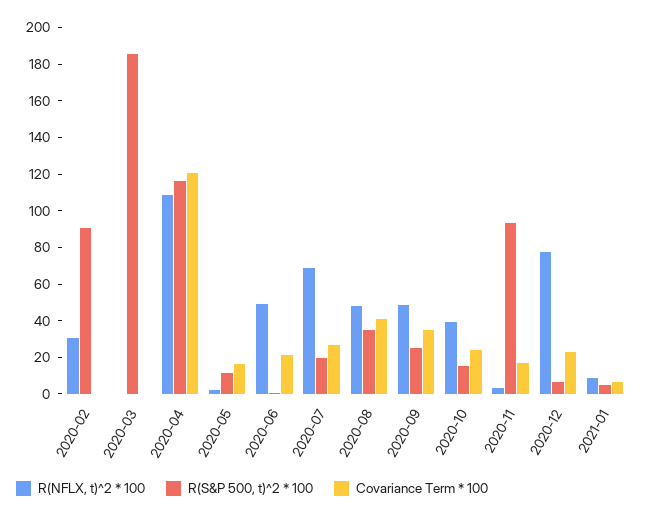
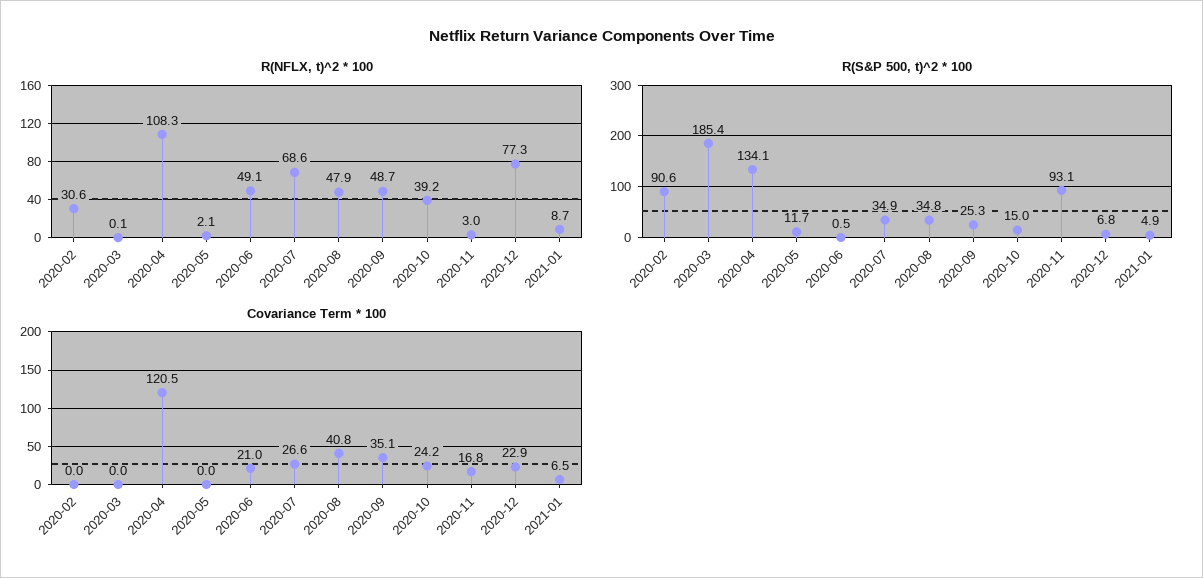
  {
    "R(NFLX, t)^2 * 100": {
      "2020-02": 30.6,
      "2020-03": 0.1,
      "2020-04": 108.3,
      "2020-05": 2.1,
      "2020-06": 49.1,
      "2020-07": 68.6,
      "2020-08": 47.9,
      "2020-09": 48.7,
      "2020-10": 39.2,
      "2020-11": 3,
      "2020-12": 77.3,
      "2021-01": 8.7
    },
    "R(S&P 500, t)^2 * 100": {
      "2020-02": 90.6,
      "2020-03": 185.4,
-     "2020-04": 115,
+     "2020-04": 134.1,
      "2020-05": 11.7,
      "2020-06": 0.5,
-     "2020-07": 20,
+     "2020-07": 34.9,
      "2020-08": 34.8,
      "2020-09": 25.3,
      "2020-10": 15,
      "2020-11": 93.1,
      "2020-12": 6.8,
      "2021-01": 4.9
    },
    "Covariance Term * 100": {
      "2020-02": 0,
      "2020-03": 0,
      "2020-04": 120.5,
-     "2020-05": 15,
+     "2020-05": 0,
      "2020-06": 21,
      "2020-07": 26.6,
      "2020-08": 40.8,
      "2020-09": 35.1,
      "2020-10": 24.2,
      "2020-11": 16.8,
      "2020-12": 22.9,
      "2021-01": 6.5
    }
  }

